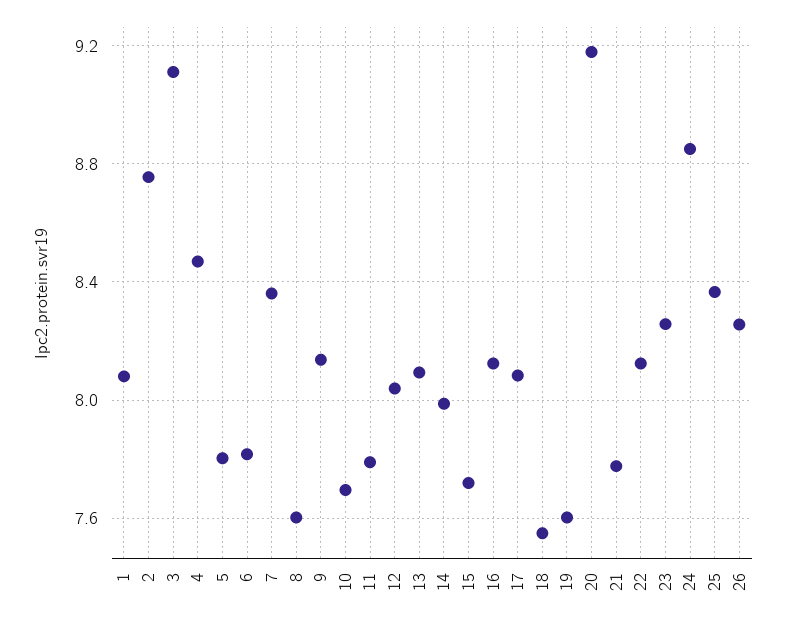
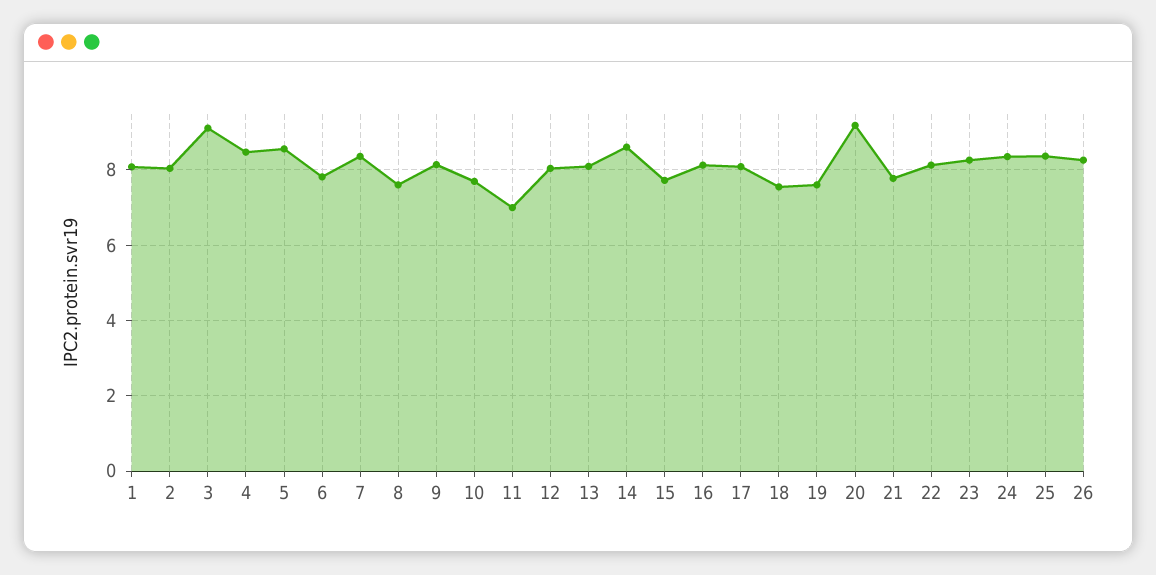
  {
    "1": 8.1,
-   "2": 8.75,
+   "2": 8,
    "3": 9.1,
    "4": 8.45,
-   "5": 7.8,
+   "5": 8.6,
    "6": 7.8,
    "7": 8.35,
    "8": 7.6,
    "9": 8.15,
    "10": 7.7,
-   "11": 7.8,
+   "11": 7,
    "12": 8.05,
    "13": 8.1,
-   "14": 8,
+   "14": 8.6,
    "15": 7.7,
    "16": 8.1,
    "17": 8.1,
    "18": 7.55,
    "19": 7.6,
    "20": 9.2,
    "21": 7.8,
    "22": 8.1,
    "23": 8.25,
-   "24": 8.85,
+   "24": 8.4,
    "25": 8.35,
    "26": 8.25
  }

